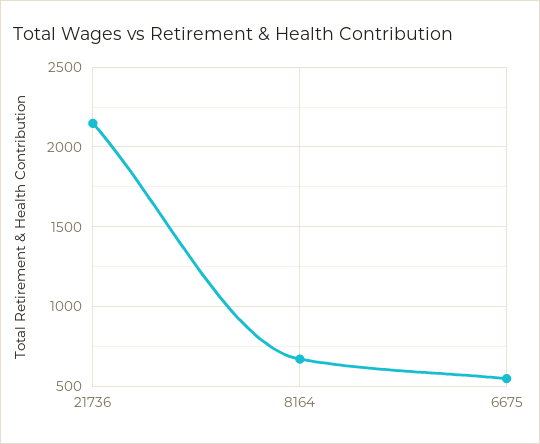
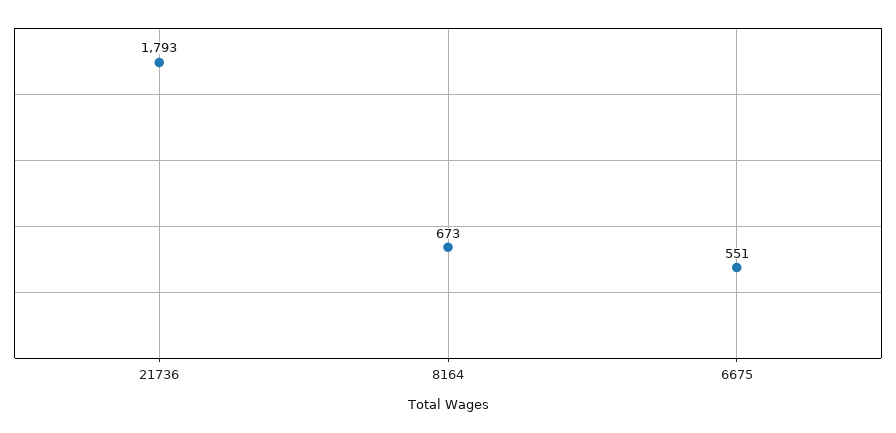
  {
-   "21736": 2150,
+   "21736": 1793,
    "8164": 673,
    "6675": 551
  }

